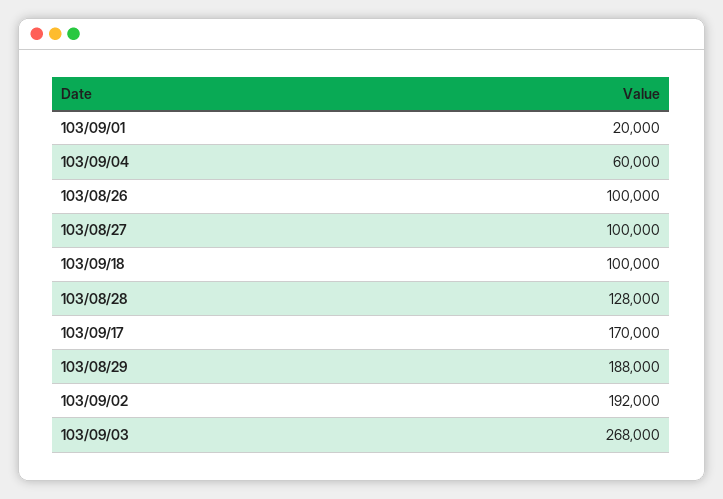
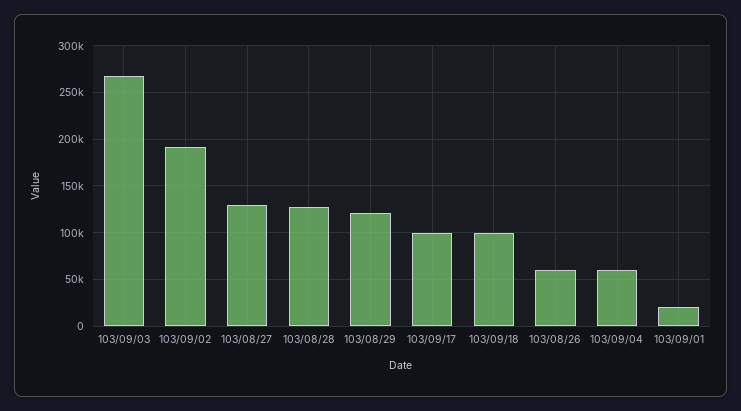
  {
    "103/09/01": 20000,
    "103/09/04": 60000,
-   "103/08/26": 100000,
+   "103/08/26": 60000,
-   "103/08/27": 100000,
+   "103/08/27": 130000,
    "103/09/18": 100000,
    "103/08/28": 128000,
-   "103/09/17": 170000,
+   "103/09/17": 100000,
-   "103/08/29": 188000,
+   "103/08/29": 120000,
    "103/09/02": 192000,
    "103/09/03": 268000
  }

